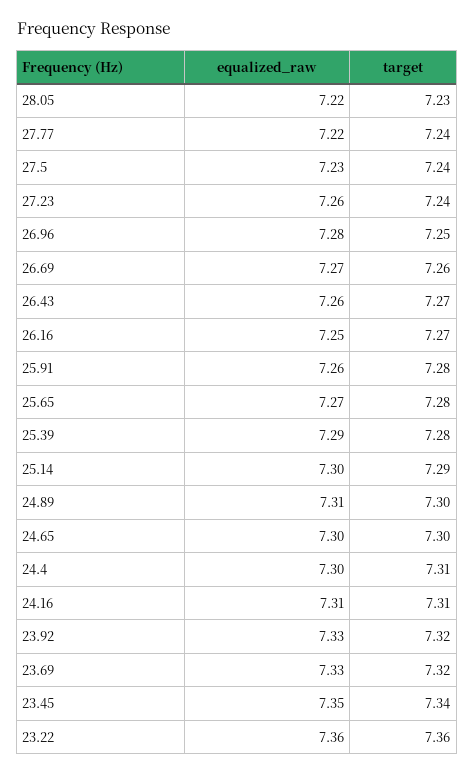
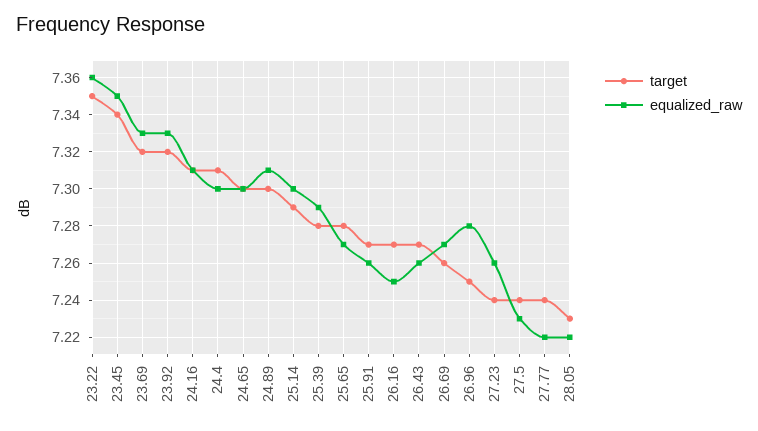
  {
    "equalized_raw": {
      "28.05": 7.22,
      "27.77": 7.22,
      "27.5": 7.23,
      "27.23": 7.26,
      "26.96": 7.28,
      "26.69": 7.27,
      "26.43": 7.26,
      "26.16": 7.25,
      "25.91": 7.26,
      "25.65": 7.27,
      "25.39": 7.29,
      "25.14": 7.3,
      "24.89": 7.31,
      "24.65": 7.3,
      "24.4": 7.3,
      "24.16": 7.31,
      "23.92": 7.33,
      "23.69": 7.33,
      "23.45": 7.35,
      "23.22": 7.36
    },
    "target": {
      "28.05": 7.23,
      "27.77": 7.24,
      "27.5": 7.24,
      "27.23": 7.24,
      "26.96": 7.25,
      "26.69": 7.26,
      "26.43": 7.27,
      "26.16": 7.27,
-     "25.91": 7.28,
+     "25.91": 7.27,
      "25.65": 7.28,
      "25.39": 7.28,
      "25.14": 7.29,
      "24.89": 7.3,
      "24.65": 7.3,
      "24.4": 7.31,
      "24.16": 7.31,
      "23.92": 7.32,
      "23.69": 7.32,
      "23.45": 7.34,
-     "23.22": 7.36
+     "23.22": 7.35
    }
  }

